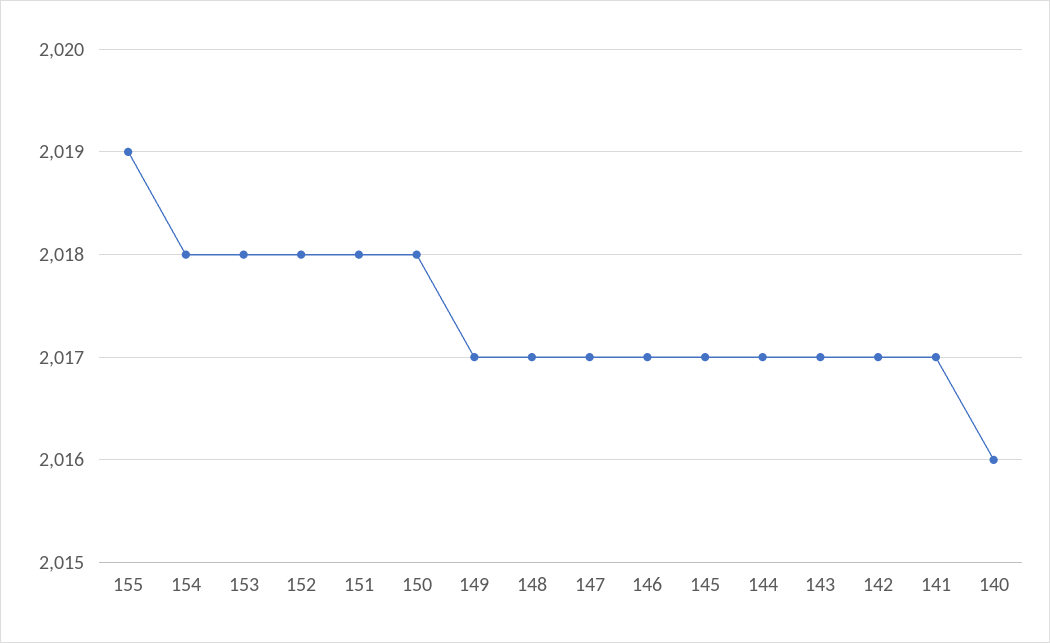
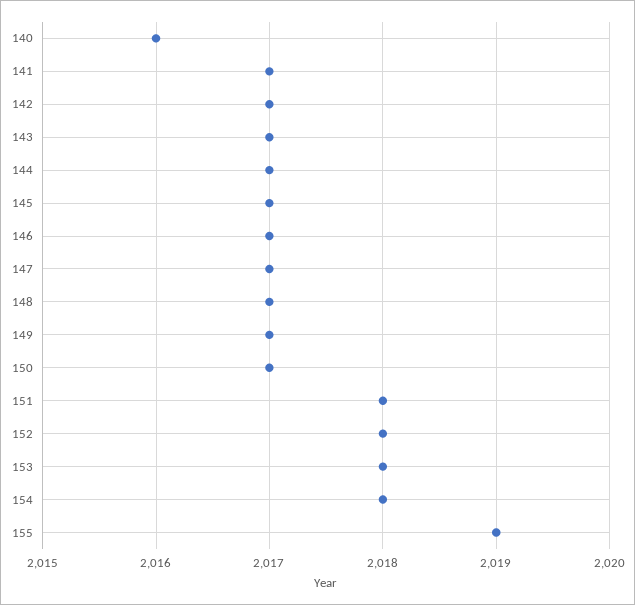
  {
    "155": 2019,
    "154": 2018,
    "153": 2018,
    "152": 2018,
    "151": 2018,
-   "150": 2018,
+   "150": 2017,
    "149": 2017,
    "148": 2017,
    "147": 2017,
    "146": 2017,
    "145": 2017,
    "144": 2017,
    "143": 2017,
    "142": 2017,
    "141": 2017,
    "140": 2016
  }

